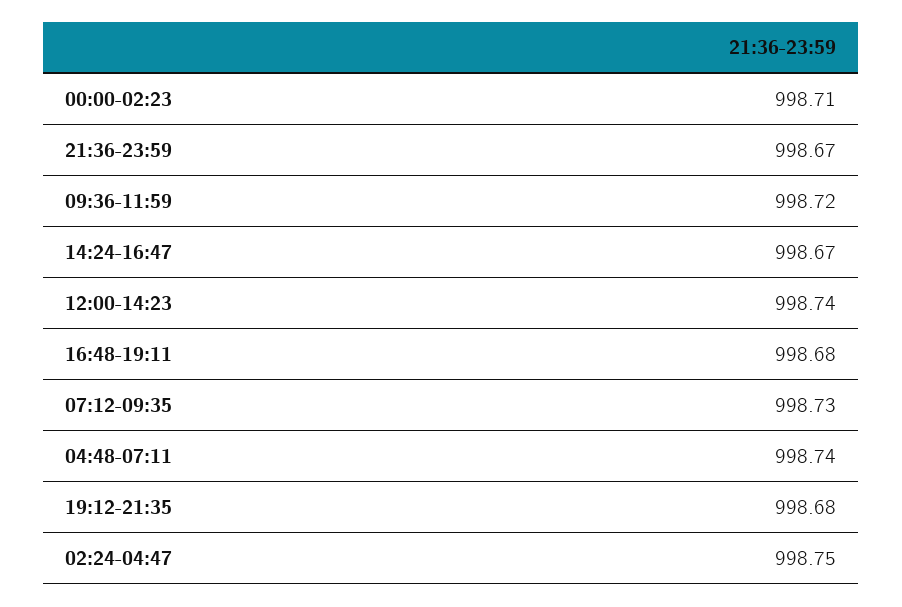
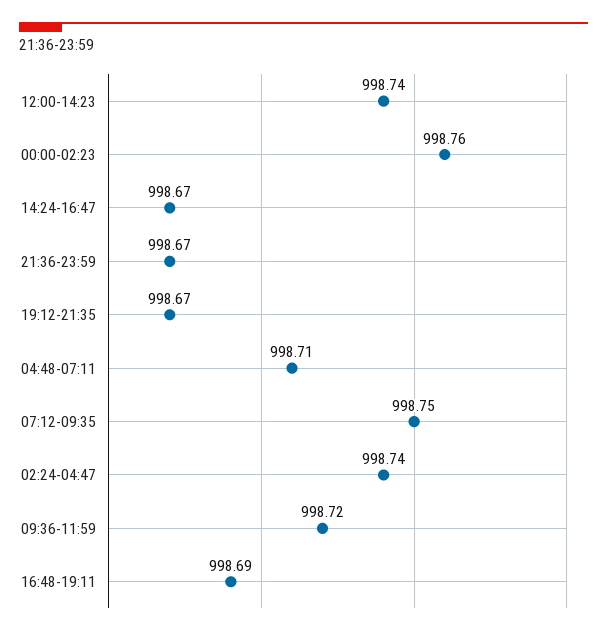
  {
-   "00:00-02:23": 998.71,
+   "00:00-02:23": 998.76,
    "21:36-23:59": 998.67,
    "09:36-11:59": 998.72,
    "14:24-16:47": 998.67,
    "12:00-14:23": 998.74,
-   "16:48-19:11": 998.68,
+   "16:48-19:11": 998.69,
-   "07:12-09:35": 998.73,
+   "07:12-09:35": 998.75,
-   "04:48-07:11": 998.74,
+   "04:48-07:11": 998.71,
-   "19:12-21:35": 998.68,
+   "19:12-21:35": 998.67,
-   "02:24-04:47": 998.75
+   "02:24-04:47": 998.74
  }

